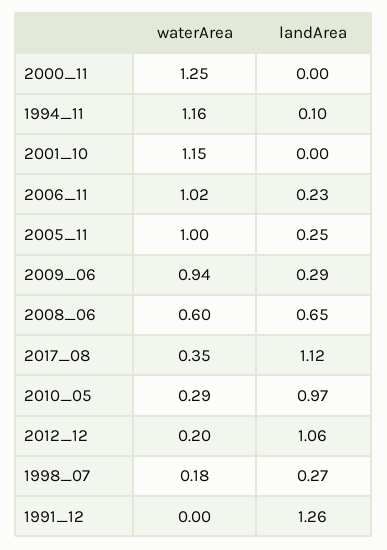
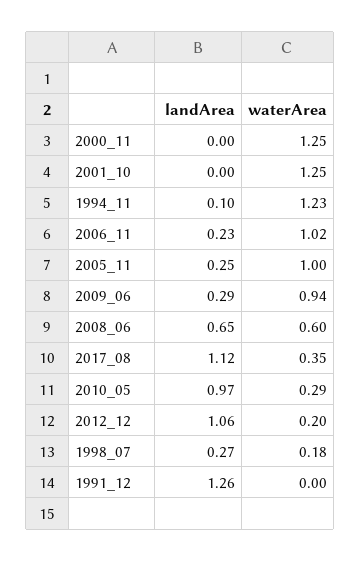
  {
    "waterArea": {
      "2000_11": 1.25,
-     "1994_11": 1.16,
+     "1994_11": 1.23,
-     "2001_10": 1.15,
+     "2001_10": 1.25,
      "2006_11": 1.02,
      "2005_11": 1,
      "2009_06": 0.94,
      "2008_06": 0.6,
      "2017_08": 0.35,
      "2010_05": 0.29,
      "2012_12": 0.2,
      "1998_07": 0.18,
      "1991_12": 0
    },
    "landArea": {
      "2000_11": 0,
      "1994_11": 0.1,
      "2001_10": 0,
      "2006_11": 0.23,
      "2005_11": 0.25,
      "2009_06": 0.29,
      "2008_06": 0.65,
      "2017_08": 1.12,
      "2010_05": 0.97,
      "2012_12": 1.06,
      "1998_07": 0.27,
      "1991_12": 1.26
    }
  }

